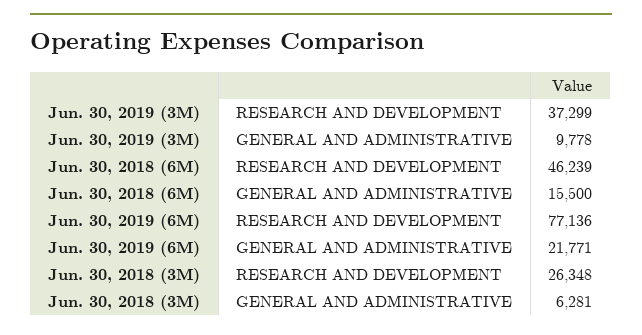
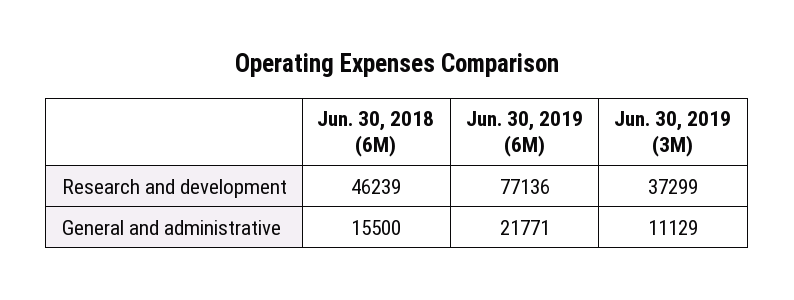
  {
    "Jun. 30, 2019 (3M)": {
      "RESEARCH AND DEVELOPMENT": 37299,
-     "GENERAL AND ADMINISTRATIVE": 9778
+     "GENERAL AND ADMINISTRATIVE": 11129
    },
    "Jun. 30, 2018 (6M)": {
      "RESEARCH AND DEVELOPMENT": 46239,
      "GENERAL AND ADMINISTRATIVE": 15500
    },
    "Jun. 30, 2019 (6M)": {
      "RESEARCH AND DEVELOPMENT": 77136,
      "GENERAL AND ADMINISTRATIVE": 21771
-   },
+   }
-   "Jun. 30, 2018 (3M)": {
-     "RESEARCH AND DEVELOPMENT": 26348,
-     "GENERAL AND ADMINISTRATIVE": 6281
-   }
  }

